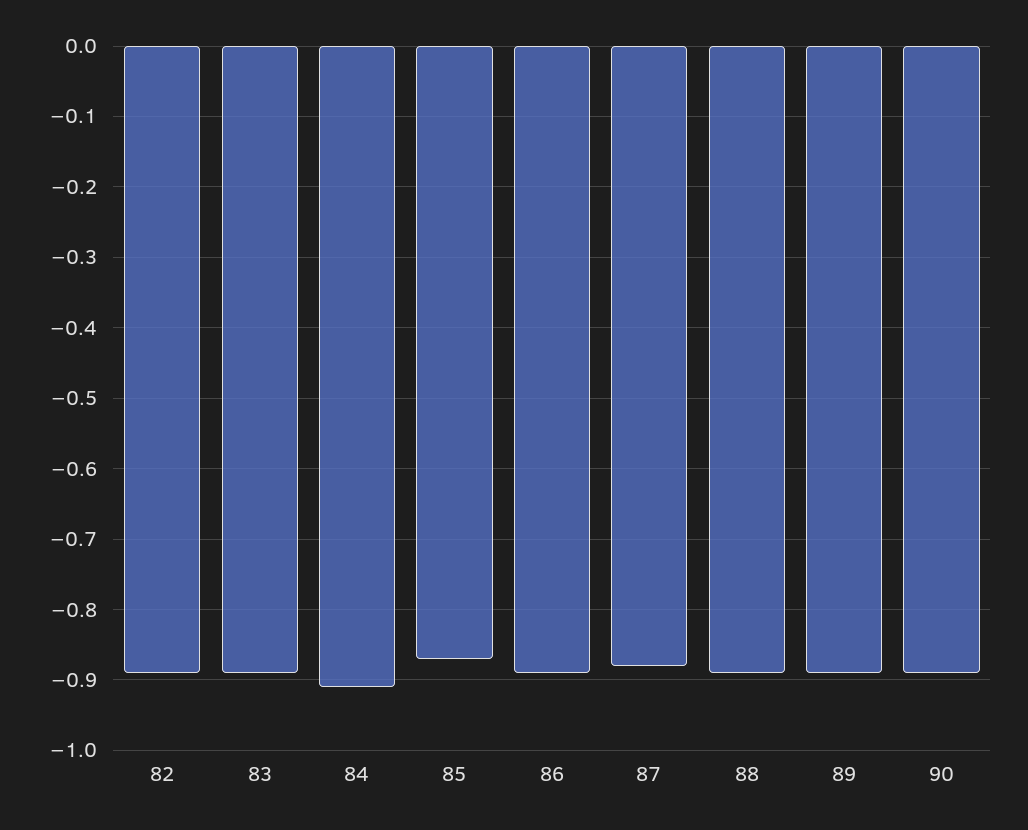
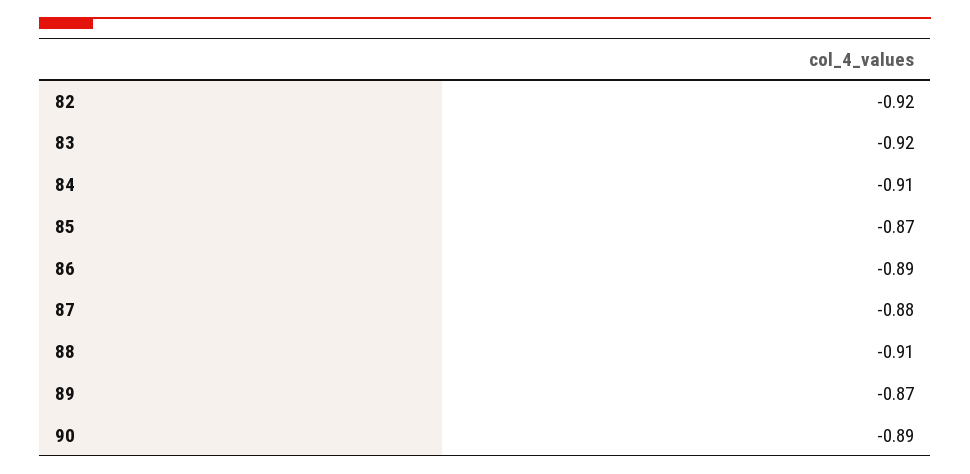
  {
-   "82": -0.89,
+   "82": -0.92,
-   "83": -0.89,
+   "83": -0.92,
    "84": -0.91,
    "85": -0.87,
    "86": -0.89,
    "87": -0.88,
-   "88": -0.89,
+   "88": -0.91,
-   "89": -0.89,
+   "89": -0.87,
    "90": -0.89
  }

